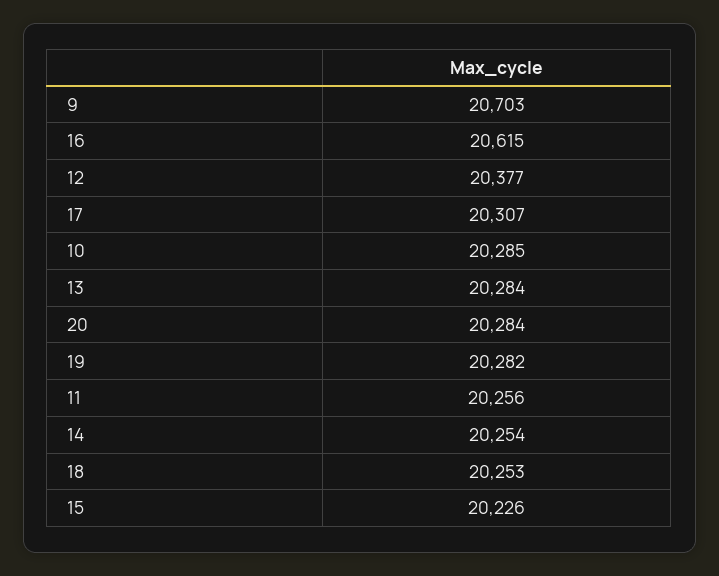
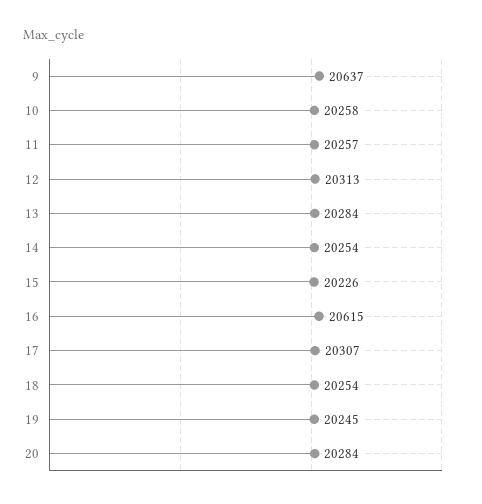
  {
-   "9": 20703,
+   "9": 20637,
    "16": 20615,
-   "12": 20377,
+   "12": 20313,
    "17": 20307,
-   "10": 20285,
+   "10": 20258,
    "13": 20284,
    "20": 20284,
-   "19": 20282,
+   "19": 20245,
-   "11": 20256,
+   "11": 20257,
    "14": 20254,
-   "18": 20253,
+   "18": 20254,
    "15": 20226
  }

